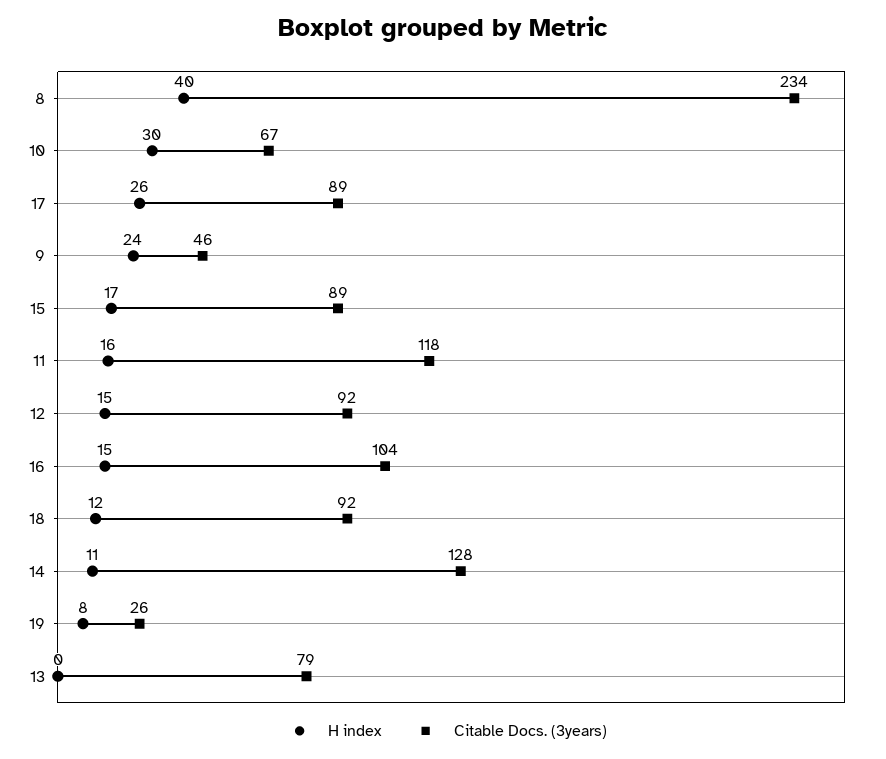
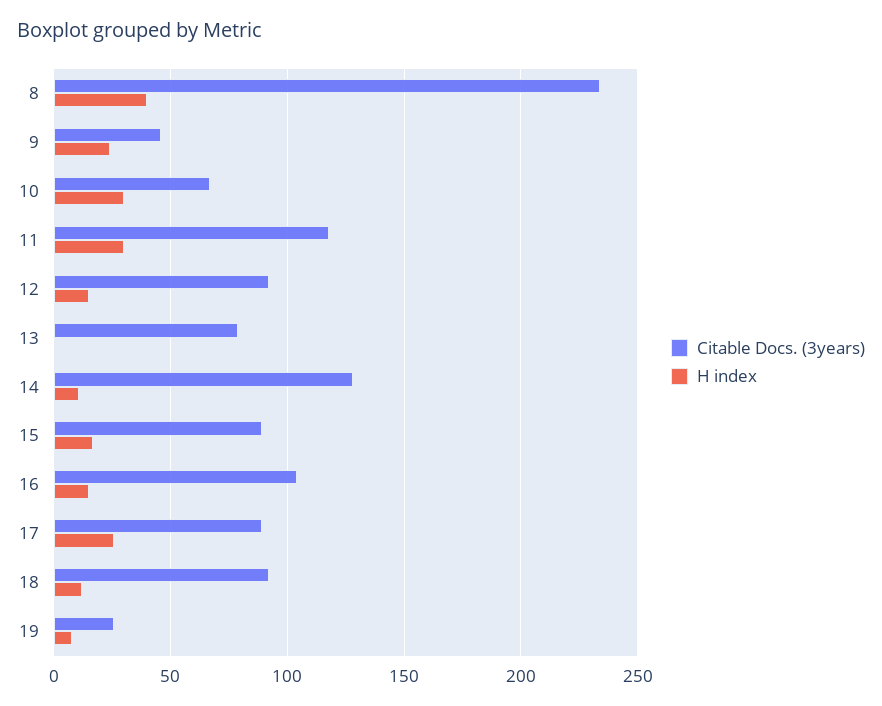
  {
    "H index": {
      "8": 40,
      "10": 30,
      "17": 26,
      "9": 24,
      "15": 17,
-     "11": 16,
+     "11": 30,
      "12": 15,
      "16": 15,
      "18": 12,
      "14": 11,
      "19": 8,
      "13": 0
    },
    "Citable Docs. (3years)": {
      "8": 234,
      "10": 67,
      "17": 89,
      "9": 46,
      "15": 89,
      "11": 118,
      "12": 92,
      "16": 104,
      "18": 92,
      "14": 128,
      "19": 26,
      "13": 79
    }
  }

